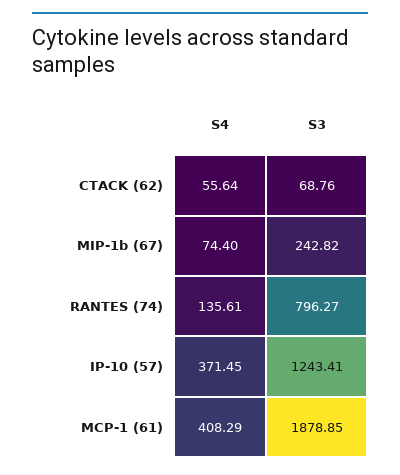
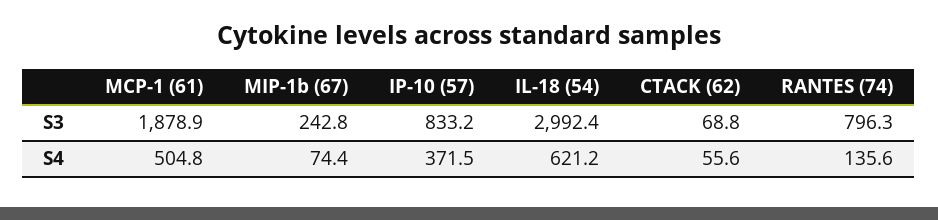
  {
    "S4": {
      "CTACK (62)": 55.64,
      "MIP-1b (67)": 74.4,
      "RANTES (74)": 135.61,
      "IP-10 (57)": 371.45,
-     "MCP-1 (61)": 408.29
+     "MCP-1 (61)": 504.8,
+     "IL-18 (54)": 621.2
    },
    "S3": {
      "CTACK (62)": 68.76,
      "MIP-1b (67)": 242.82,
      "RANTES (74)": 796.27,
-     "IP-10 (57)": 1243.41,
+     "IP-10 (57)": 833.2,
-     "MCP-1 (61)": 1878.85
+     "MCP-1 (61)": 1878.85,
+     "IL-18 (54)": 2992.4
    }
  }

